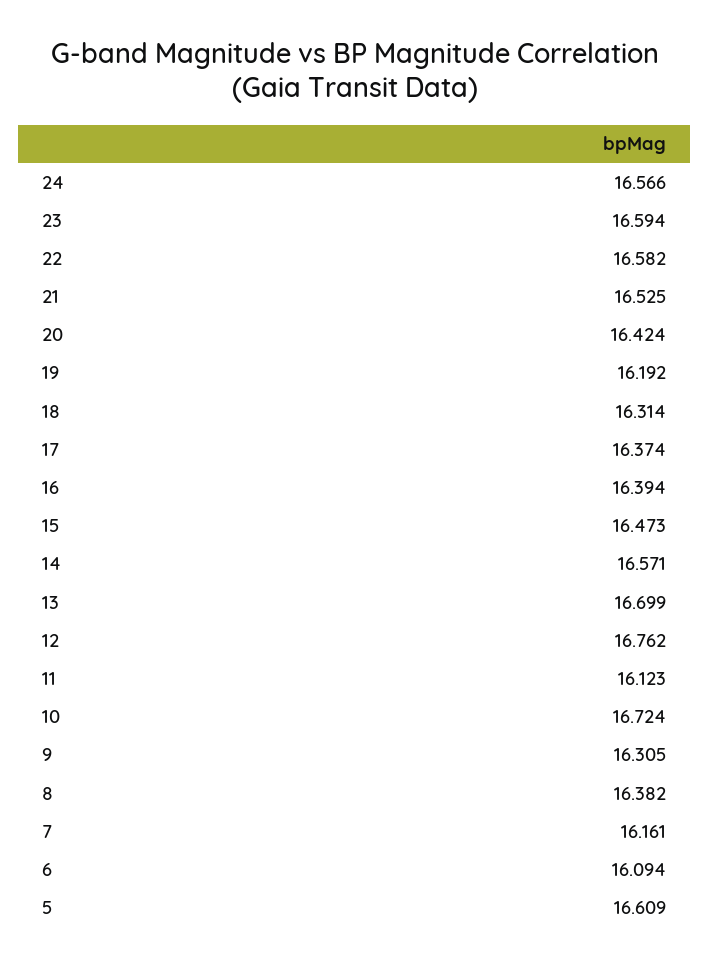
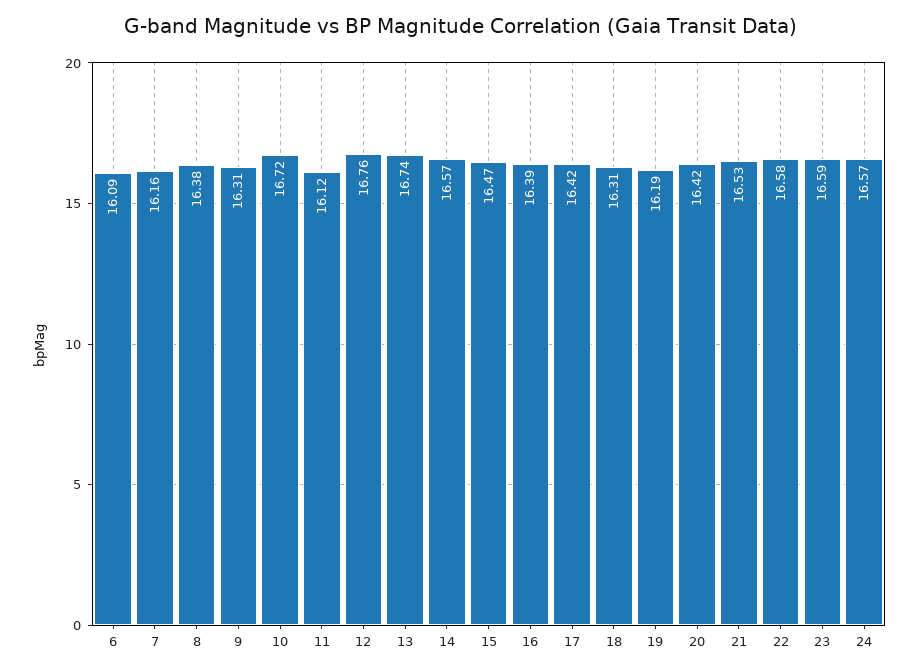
  {
    "24": 16.566,
    "23": 16.594,
    "22": 16.582,
    "21": 16.525,
    "20": 16.424,
    "19": 16.192,
    "18": 16.314,
-   "17": 16.374,
+   "17": 16.42,
    "16": 16.394,
    "15": 16.473,
    "14": 16.571,
-   "13": 16.699,
+   "13": 16.74,
    "12": 16.762,
    "11": 16.123,
    "10": 16.724,
    "9": 16.305,
    "8": 16.382,
    "7": 16.161,
-   "6": 16.094,
+   "6": 16.094
-   "5": 16.609
  }

